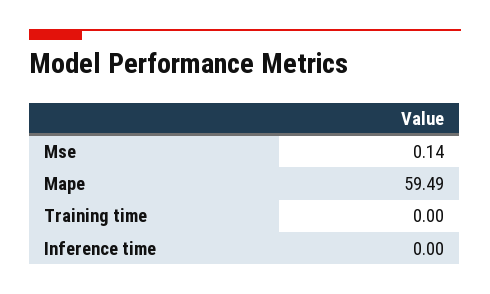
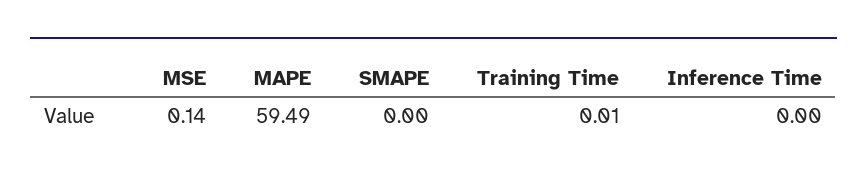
  {
    "Mse": 0.14,
    "Mape": 59.49,
-   "Training time": 0,
+   "Training time": 0.01,
-   "Inference time": 0
+   "Inference time": 0,
+   "SMAPE": 0
  }

